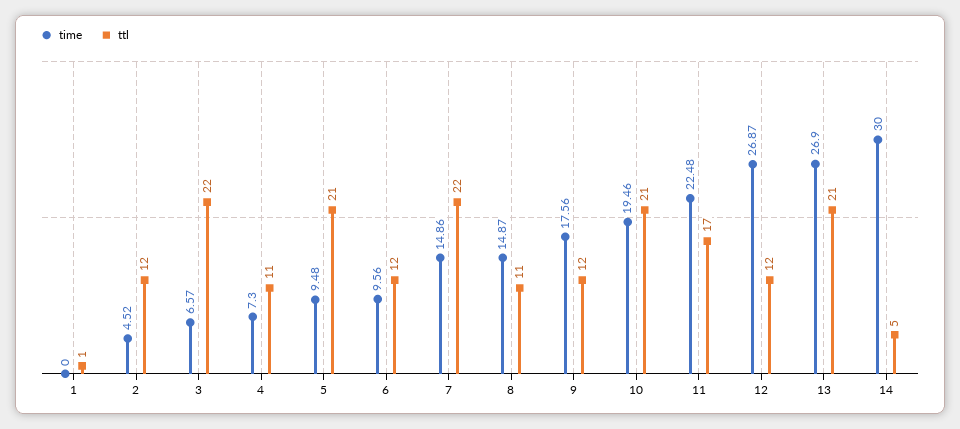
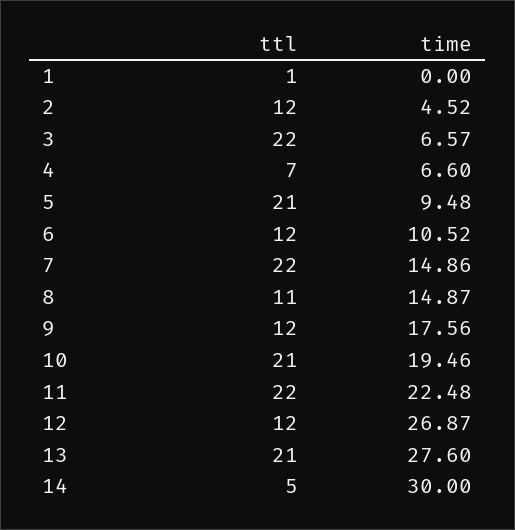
  {
    "time": {
      "1": 0,
      "2": 4.52,
      "3": 6.57,
-     "4": 7.3,
+     "4": 6.6,
      "5": 9.48,
-     "6": 9.56,
+     "6": 10.52,
      "7": 14.86,
      "8": 14.87,
      "9": 17.56,
      "10": 19.46,
      "11": 22.48,
      "12": 26.87,
-     "13": 26.9,
+     "13": 27.6,
      "14": 30
    },
    "ttl": {
      "1": 1,
      "2": 12,
      "3": 22,
-     "4": 11,
+     "4": 7,
      "5": 21,
      "6": 12,
      "7": 22,
      "8": 11,
      "9": 12,
      "10": 21,
-     "11": 17,
+     "11": 22,
      "12": 12,
      "13": 21,
      "14": 5
    }
  }

